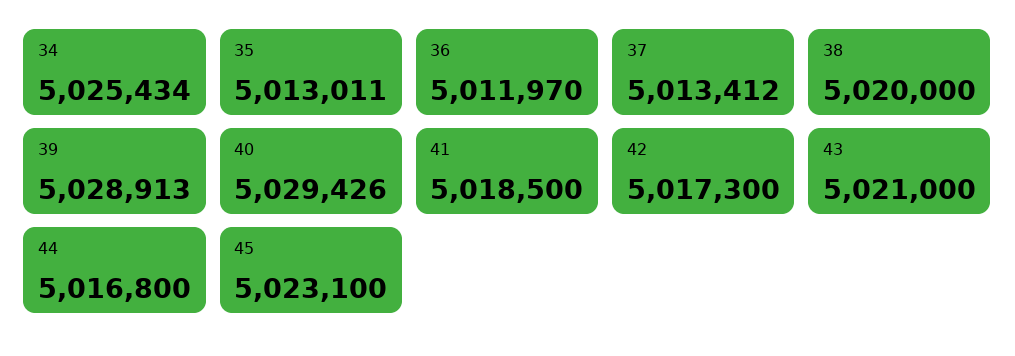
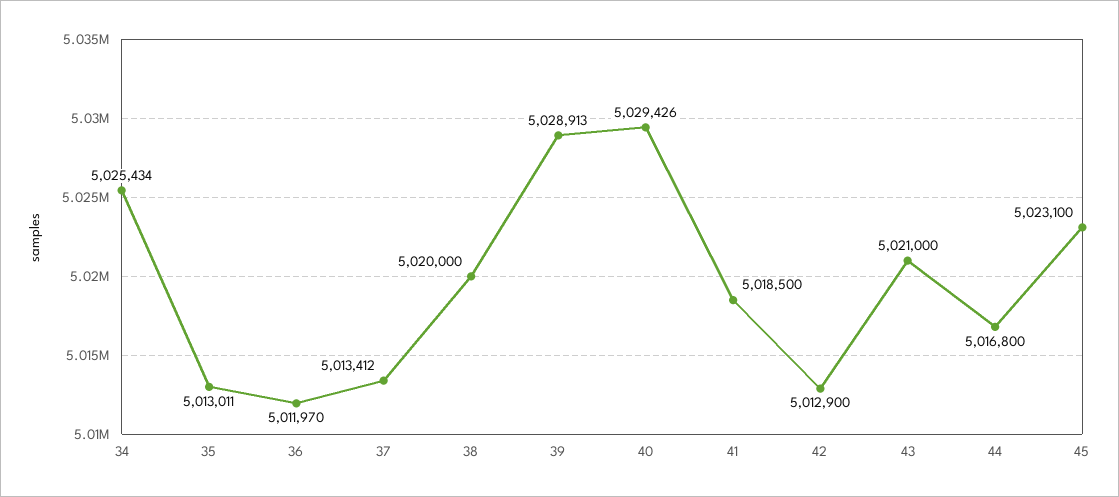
  {
    "34": 5025434,
    "35": 5013011,
    "36": 5011970,
    "37": 5013412,
    "38": 5020000,
    "39": 5028913,
    "40": 5029426,
    "41": 5018500,
-   "42": 5017300,
+   "42": 5012900,
    "43": 5021000,
    "44": 5016800,
    "45": 5023100
  }

